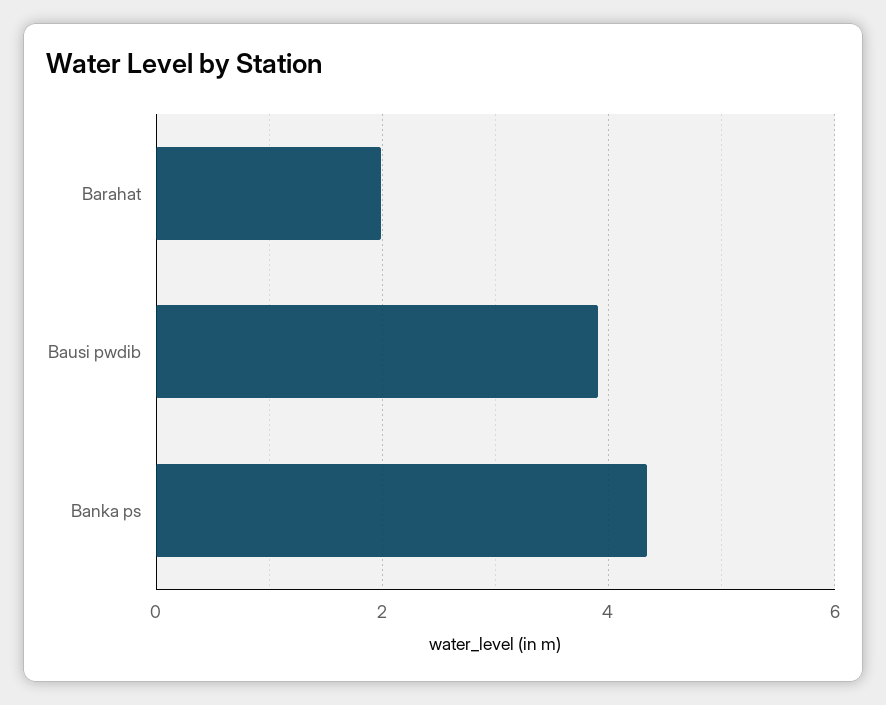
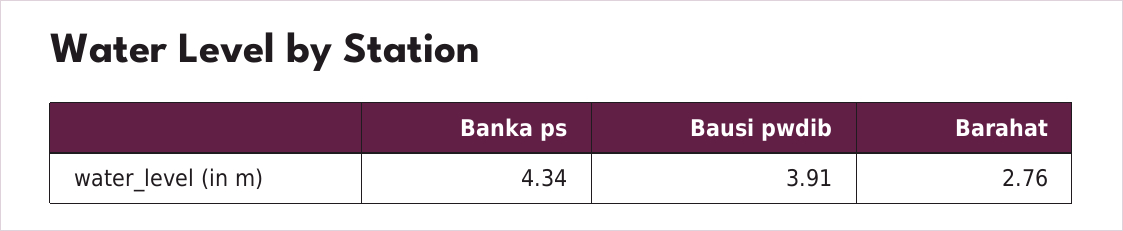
  {
-   "Barahat": 2,
+   "Barahat": 2.76,
    "Bausi pwdib": 3.91,
    "Banka ps": 4.34
  }

